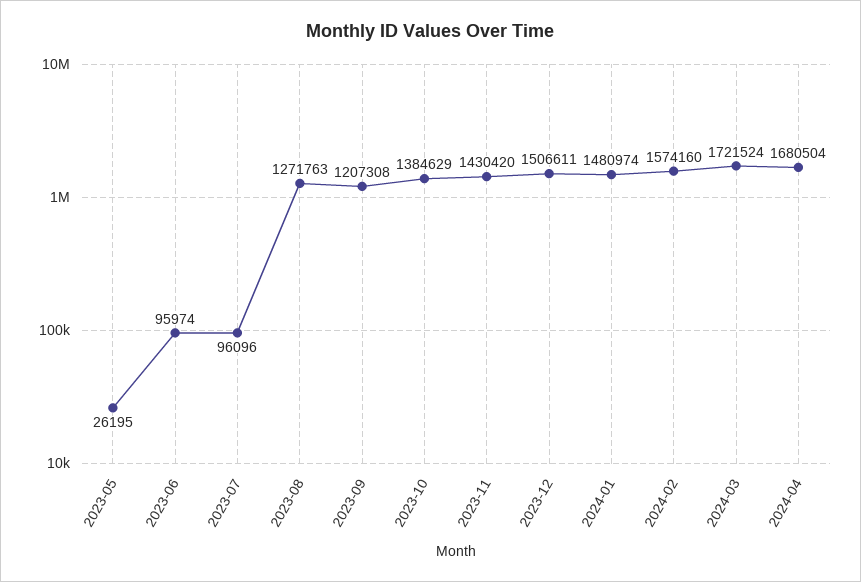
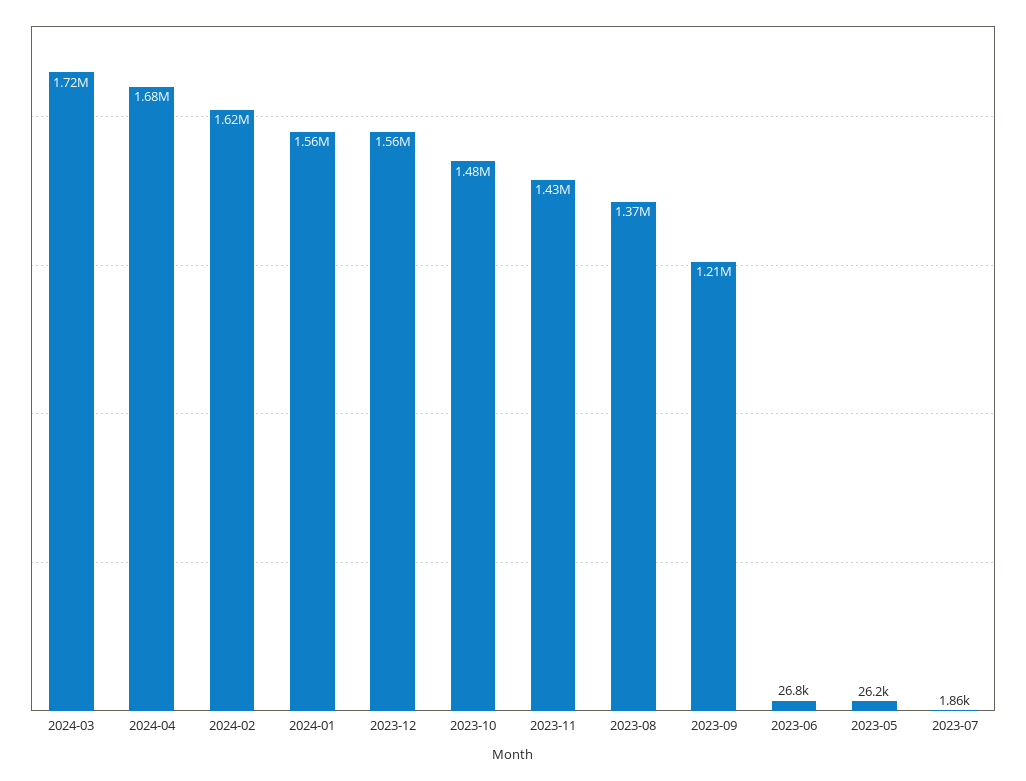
  {
    "2023-05": 26195,
-   "2023-06": 95974,
+   "2023-06": 26800,
-   "2023-07": 96096,
+   "2023-07": 1860,
-   "2023-08": 1271763,
+   "2023-08": 1370000,
    "2023-09": 1207308,
-   "2023-10": 1384629,
+   "2023-10": 1480000,
    "2023-11": 1430420,
-   "2023-12": 1506611,
+   "2023-12": 1560000,
-   "2024-01": 1480974,
+   "2024-01": 1560000,
-   "2024-02": 1574160,
+   "2024-02": 1620000,
    "2024-03": 1721524,
    "2024-04": 1680504
  }

